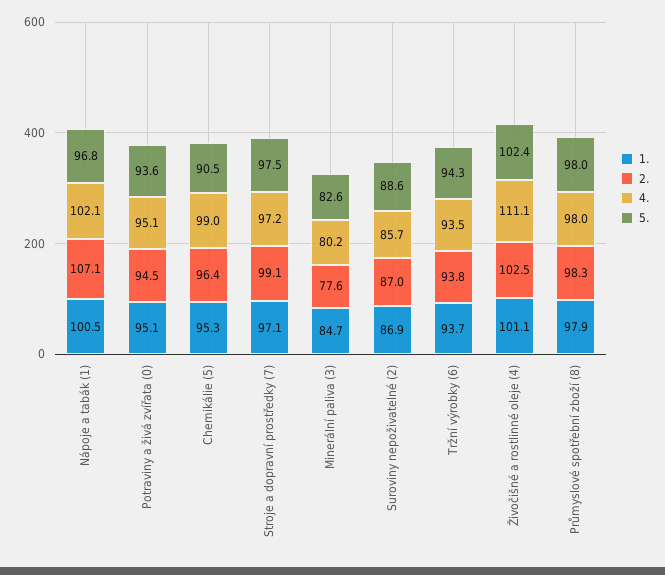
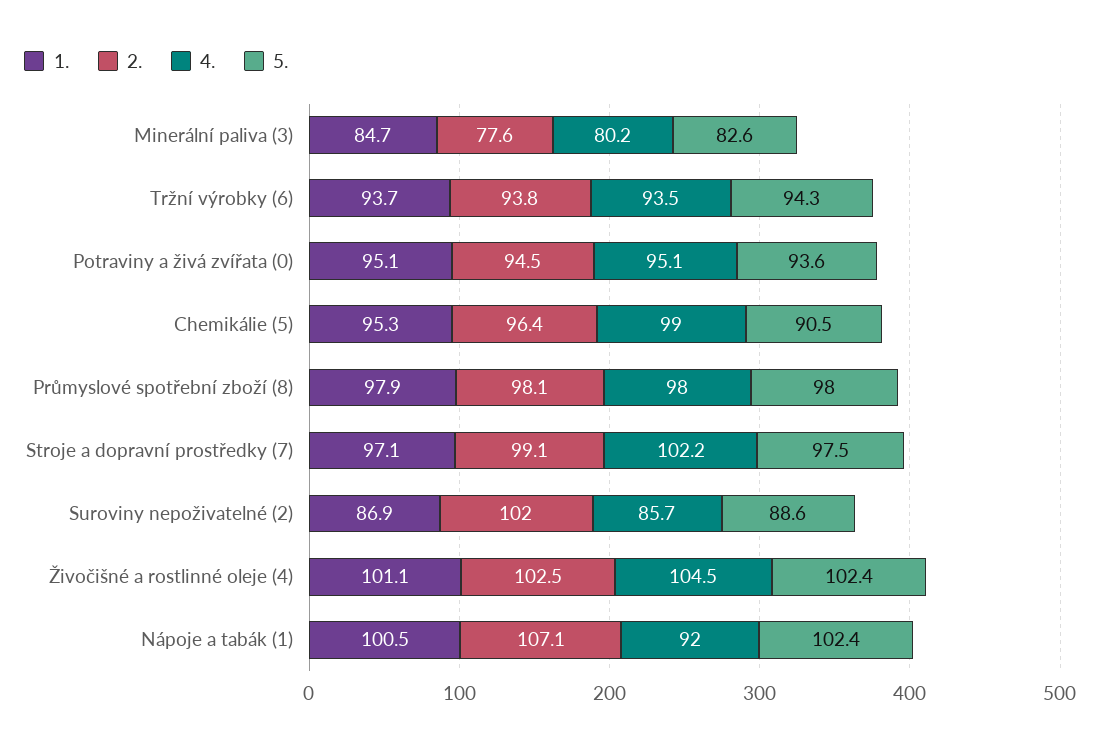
  {
    "1.": {
      "Nápoje a tabák (1)": 100.5,
      "Potraviny a živá zvířata (0)": 95.1,
      "Chemikálie (5)": 95.3,
      "Stroje a dopravní prostředky (7)": 97.1,
      "Minerální paliva (3)": 84.7,
      "Suroviny nepoživatelné (2)": 86.9,
      "Tržní výrobky (6)": 93.7,
      "Živočišné a rostlinné oleje (4)": 101.1,
      "Průmyslové spotřební zboží (8)": 97.9
    },
    "2.": {
      "Nápoje a tabák (1)": 107.1,
      "Potraviny a živá zvířata (0)": 94.5,
      "Chemikálie (5)": 96.4,
      "Stroje a dopravní prostředky (7)": 99.1,
      "Minerální paliva (3)": 77.6,
-     "Suroviny nepoživatelné (2)": 87,
+     "Suroviny nepoživatelné (2)": 102,
      "Tržní výrobky (6)": 93.8,
      "Živočišné a rostlinné oleje (4)": 102.5,
-     "Průmyslové spotřební zboží (8)": 98.3
+     "Průmyslové spotřební zboží (8)": 98.1
    },
    "4.": {
-     "Nápoje a tabák (1)": 102.1,
+     "Nápoje a tabák (1)": 92,
      "Potraviny a živá zvířata (0)": 95.1,
      "Chemikálie (5)": 99,
-     "Stroje a dopravní prostředky (7)": 97.2,
+     "Stroje a dopravní prostředky (7)": 102.2,
      "Minerální paliva (3)": 80.2,
      "Suroviny nepoživatelné (2)": 85.7,
      "Tržní výrobky (6)": 93.5,
-     "Živočišné a rostlinné oleje (4)": 111.1,
+     "Živočišné a rostlinné oleje (4)": 104.5,
      "Průmyslové spotřební zboží (8)": 98
    },
    "5.": {
-     "Nápoje a tabák (1)": 96.8,
+     "Nápoje a tabák (1)": 102.4,
      "Potraviny a živá zvířata (0)": 93.6,
      "Chemikálie (5)": 90.5,
      "Stroje a dopravní prostředky (7)": 97.5,
      "Minerální paliva (3)": 82.6,
      "Suroviny nepoživatelné (2)": 88.6,
      "Tržní výrobky (6)": 94.3,
      "Živočišné a rostlinné oleje (4)": 102.4,
      "Průmyslové spotřební zboží (8)": 98
    }
  }

